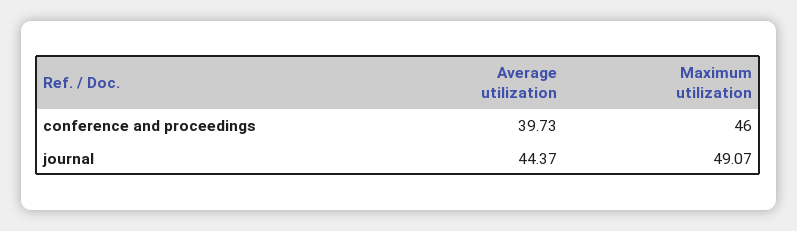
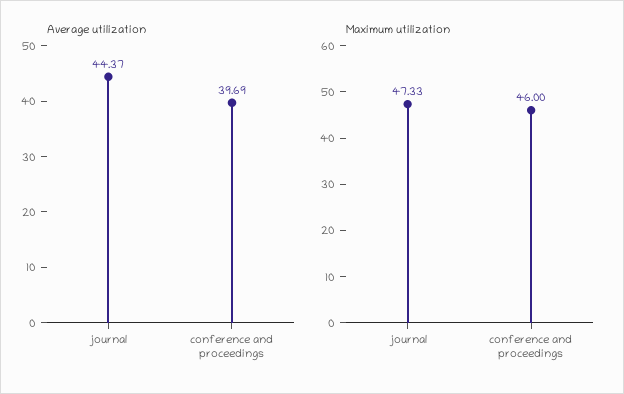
  {
    "Average utilization": {
-     "conference and proceedings": 39.73,
+     "conference and proceedings": 39.69,
      "journal": 44.37
    },
    "Maximum utilization": {
      "conference and proceedings": 46,
-     "journal": 49.07
+     "journal": 47.33
    }
  }

